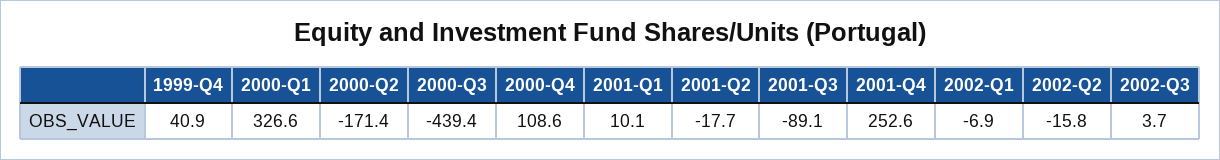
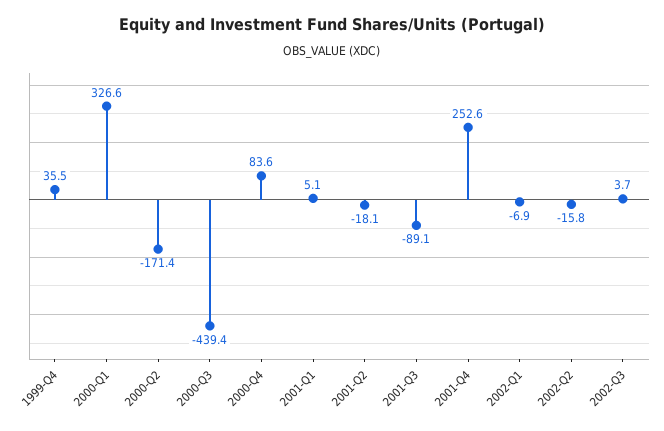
  {
-   "1999-Q4": 40.9,
+   "1999-Q4": 35.5,
    "2000-Q1": 326.6,
    "2000-Q2": -171.4,
    "2000-Q3": -439.4,
-   "2000-Q4": 108.6,
+   "2000-Q4": 83.6,
-   "2001-Q1": 10.1,
+   "2001-Q1": 5.1,
-   "2001-Q2": -17.7,
+   "2001-Q2": -18.1,
    "2001-Q3": -89.1,
    "2001-Q4": 252.6,
    "2002-Q1": -6.9,
    "2002-Q2": -15.8,
    "2002-Q3": 3.7
  }

